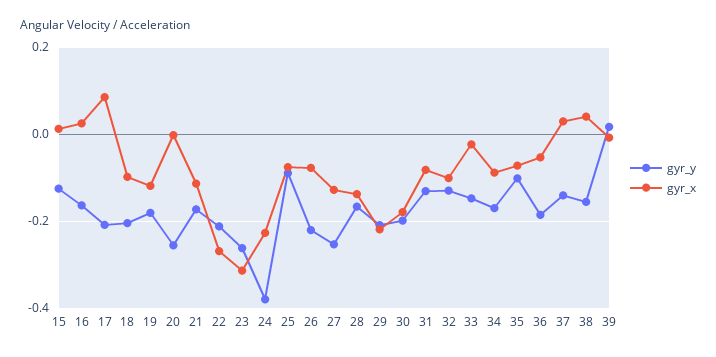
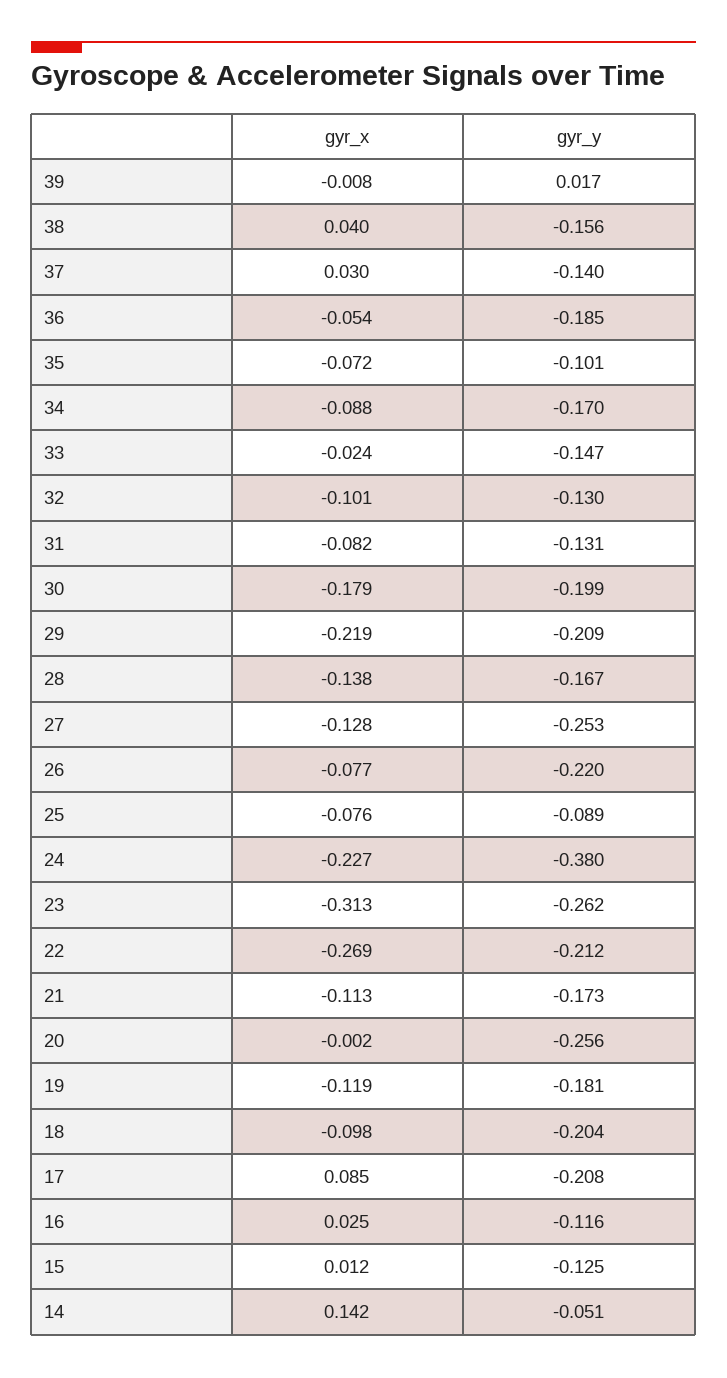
  {
    "gyr_y": {
      "15": -0.125,
-     "16": -0.16,
+     "16": -0.116,
      "17": -0.208,
      "18": -0.204,
      "19": -0.181,
      "20": -0.256,
      "21": -0.173,
      "22": -0.212,
      "23": -0.262,
      "24": -0.38,
      "25": -0.089,
      "26": -0.22,
      "27": -0.253,
      "28": -0.167,
      "29": -0.209,
      "30": -0.199,
      "31": -0.131,
      "32": -0.13,
      "33": -0.147,
      "34": -0.17,
      "35": -0.101,
      "36": -0.185,
      "37": -0.14,
      "38": -0.156,
-     "39": 0.017
+     "39": 0.017,
+     "14": -0.051
    },
    "gyr_x": {
      "15": 0.012,
      "16": 0.025,
      "17": 0.085,
      "18": -0.098,
      "19": -0.119,
      "20": -0.002,
      "21": -0.113,
      "22": -0.269,
      "23": -0.313,
      "24": -0.227,
      "25": -0.076,
      "26": -0.077,
      "27": -0.128,
      "28": -0.138,
      "29": -0.219,
      "30": -0.179,
      "31": -0.082,
      "32": -0.101,
      "33": -0.024,
      "34": -0.088,
      "35": -0.072,
      "36": -0.054,
      "37": 0.03,
      "38": 0.04,
-     "39": -0.008
+     "39": -0.008,
+     "14": 0.142
    }
  }

